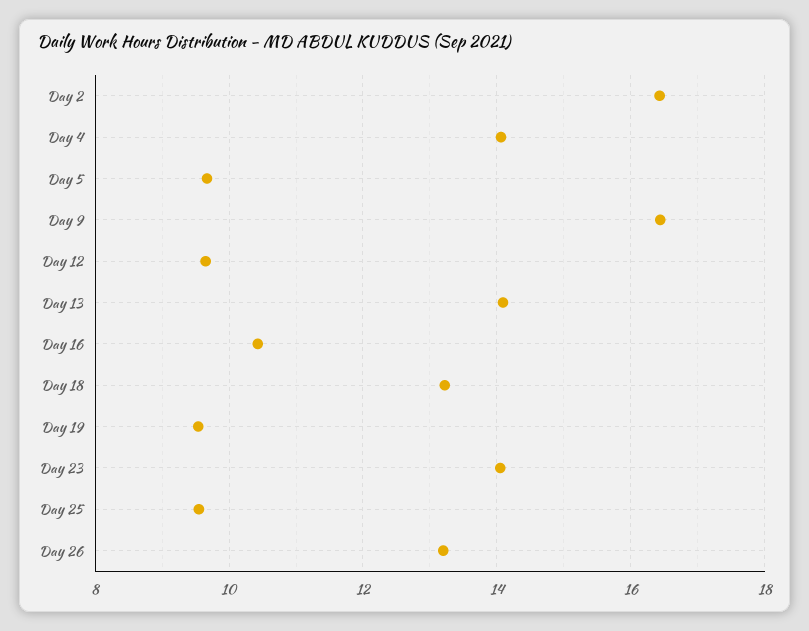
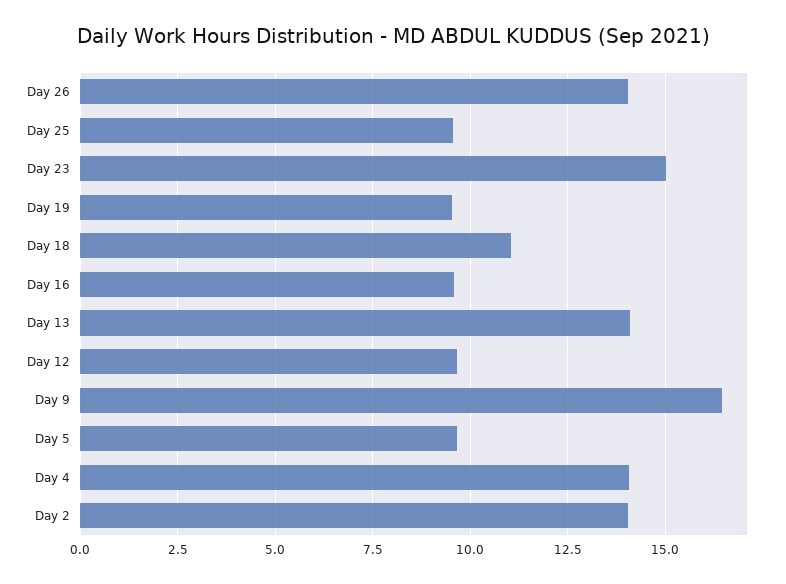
  {
-   "Day 2": 16.4,
+   "Day 2": 14,
    "Day 4": 14,
    "Day 5": 9.6,
    "Day 9": 16.4,
    "Day 12": 9.6,
    "Day 13": 14,
-   "Day 16": 10.4,
+   "Day 16": 9.5,
-   "Day 18": 13.2,
+   "Day 18": 11,
    "Day 19": 9.6,
-   "Day 23": 14,
+   "Day 23": 15,
    "Day 25": 9.6,
-   "Day 26": 13.2
+   "Day 26": 14
  }

